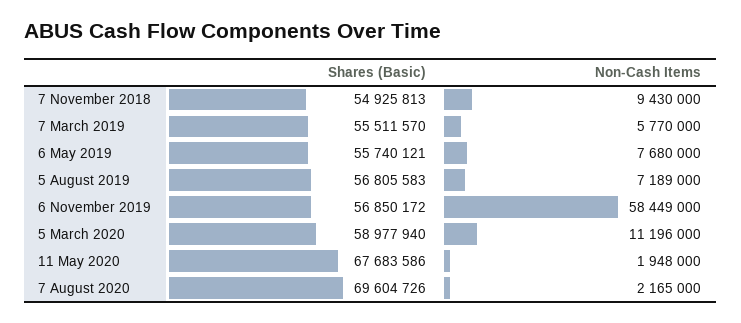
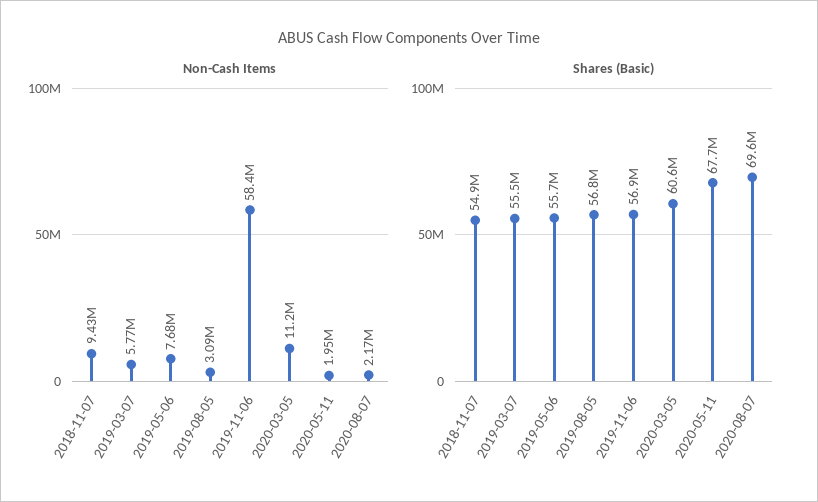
  {
    "Shares (Basic)": {
      "7 November 2018": 54925813,
      "7 March 2019": 55511570,
      "6 May 2019": 55740121,
      "5 August 2019": 56805583,
      "6 November 2019": 56850172,
-     "5 March 2020": 58977940,
+     "5 March 2020": 60600000,
      "11 May 2020": 67683586,
      "7 August 2020": 69604726
    },
    "Non-Cash Items": {
      "7 November 2018": 9430000,
      "7 March 2019": 5770000,
      "6 May 2019": 7680000,
-     "5 August 2019": 7189000,
+     "5 August 2019": 3090000,
      "6 November 2019": 58449000,
      "5 March 2020": 11196000,
      "11 May 2020": 1948000,
      "7 August 2020": 2165000
    }
  }

